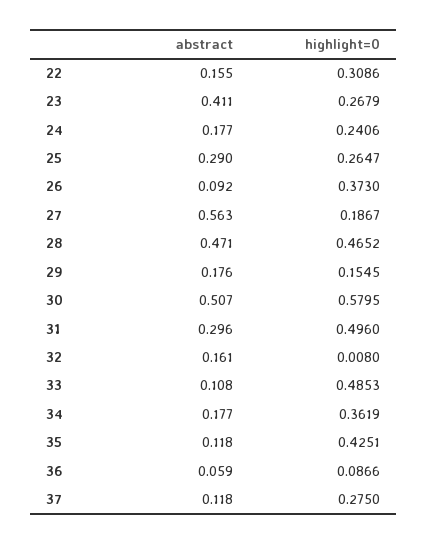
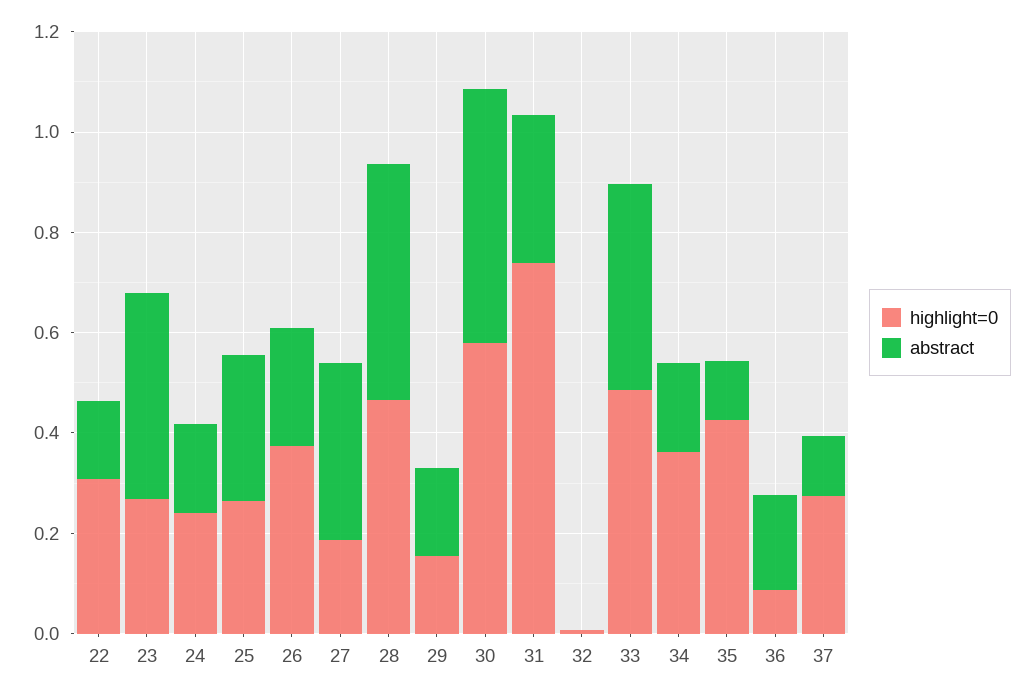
  {
    "abstract": {
      "22": 0.155,
      "23": 0.411,
      "24": 0.177,
      "25": 0.29,
-     "26": 0.092,
+     "26": 0.25,
-     "27": 0.563,
+     "27": 0.35,
      "28": 0.471,
      "29": 0.176,
      "30": 0.507,
      "31": 0.296,
-     "32": 0.161,
+     "32": 0,
-     "33": 0.108,
+     "33": 0.4,
      "34": 0.177,
      "35": 0.118,
-     "36": 0.059,
+     "36": 0.2,
      "37": 0.118
    },
    "highlight=0": {
      "22": 0.3086,
      "23": 0.2679,
      "24": 0.2406,
      "25": 0.2647,
      "26": 0.373,
      "27": 0.1867,
      "28": 0.4652,
      "29": 0.1545,
      "30": 0.5795,
-     "31": 0.496,
+     "31": 0.75,
      "32": 0.008,
      "33": 0.4853,
      "34": 0.3619,
      "35": 0.4251,
      "36": 0.0866,
      "37": 0.275
    }
  }

